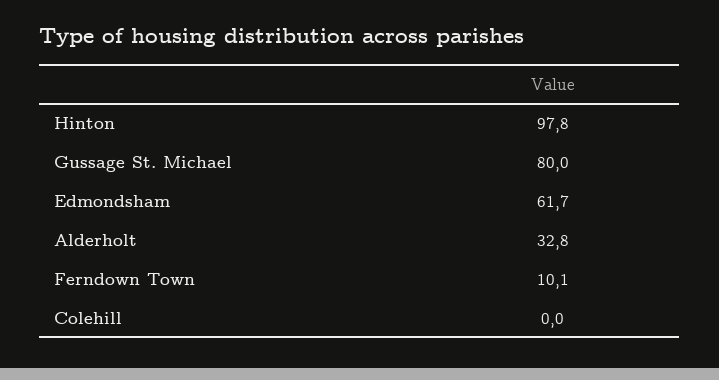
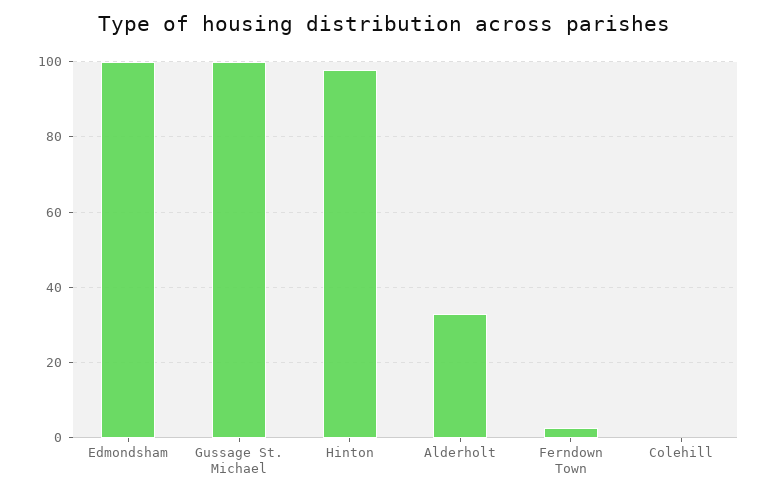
  {
    "Hinton": 97.8,
-   "Gussage St. Michael": 80,
+   "Gussage St. Michael": 100,
-   "Edmondsham": 61.7,
+   "Edmondsham": 100,
    "Alderholt": 32.8,
-   "Ferndown Town": 10.1,
+   "Ferndown Town": 2,
    "Colehill": 0
  }

